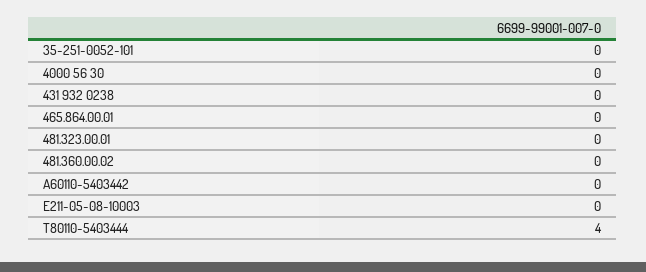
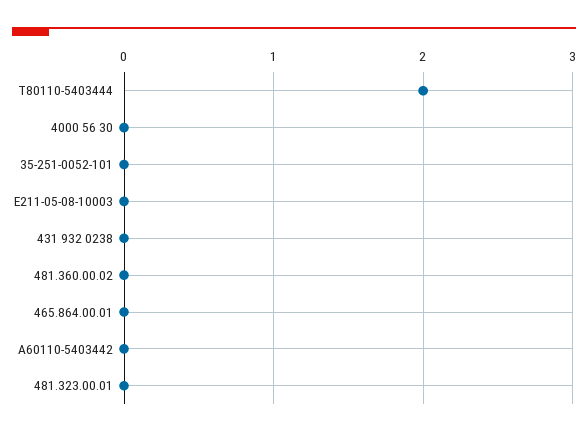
  {
    "35-251-0052-101": 0,
    "4000 56 30": 0,
    "431 932 0238": 0,
    "465.864.00.01": 0,
    "481.323.00.01": 0,
    "481.360.00.02": 0,
    "A60110-5403442": 0,
    "E211-05-08-10003": 0,
-   "T80110-5403444": 4
+   "T80110-5403444": 2
  }

